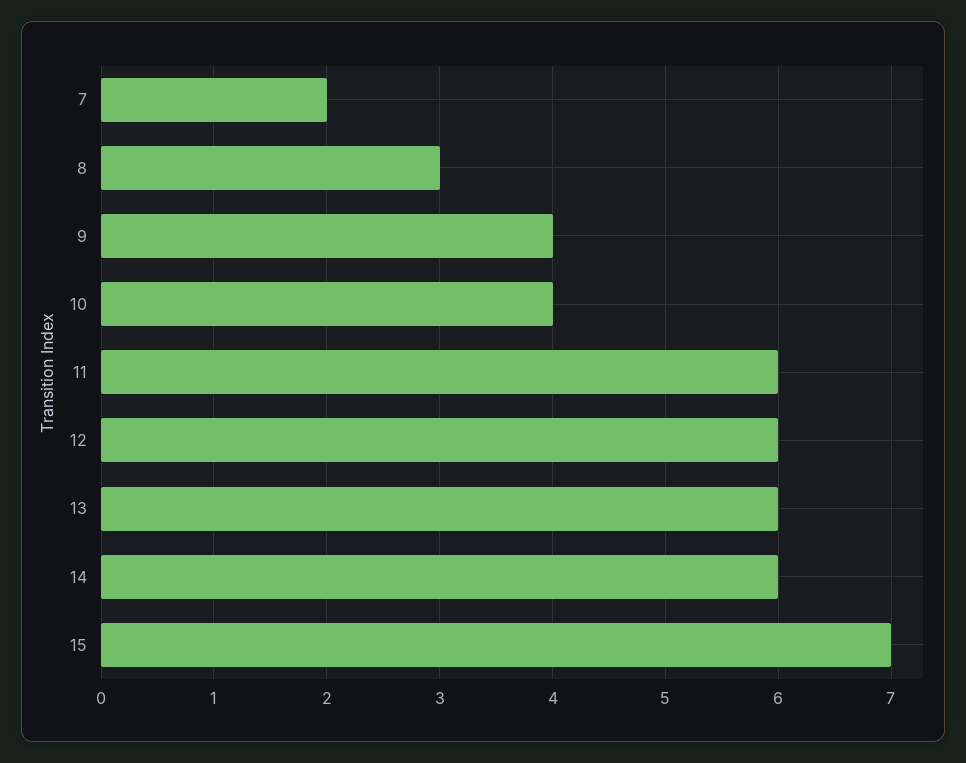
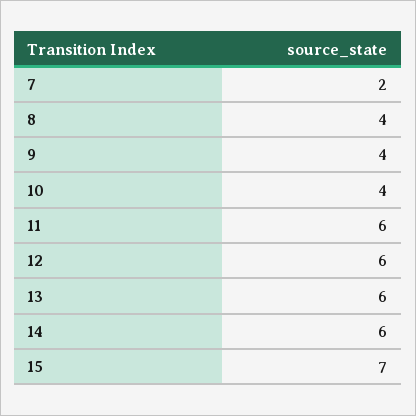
  {
    "7": 2,
-   "8": 3,
+   "8": 4,
    "9": 4,
    "10": 4,
    "11": 6,
    "12": 6,
    "13": 6,
    "14": 6,
    "15": 7
  }

